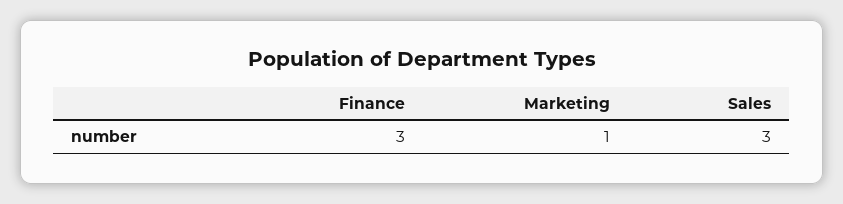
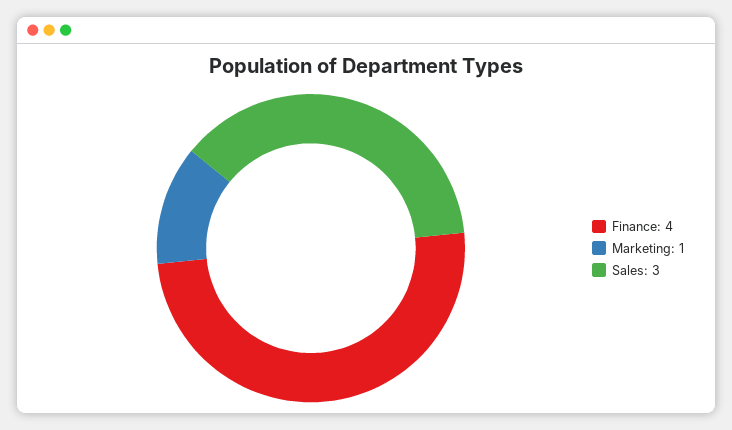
  {
-   "Finance": 3,
+   "Finance": 4,
    "Marketing": 1,
    "Sales": 3
  }

